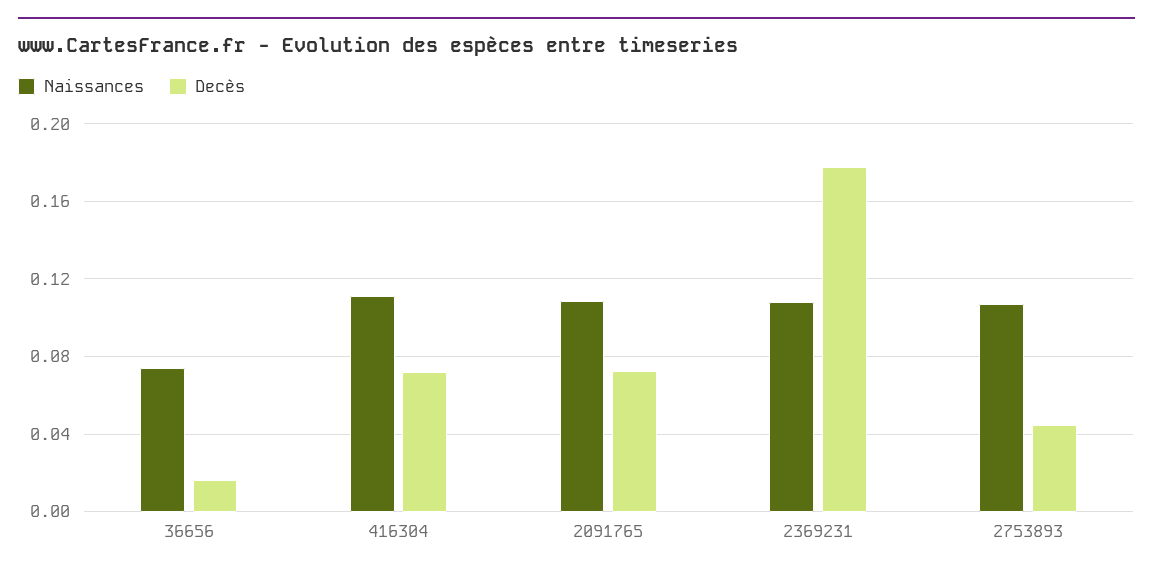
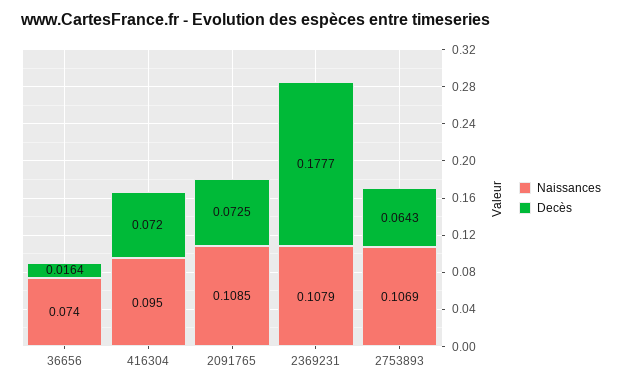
  {
    "Naissances": {
      "36656": 0.074,
-     "416304": 0.11,
+     "416304": 0.095,
      "2091765": 0.1085,
      "2369231": 0.1079,
      "2753893": 0.1069
    },
    "Decès": {
      "36656": 0.0164,
      "416304": 0.072,
      "2091765": 0.0725,
      "2369231": 0.1777,
-     "2753893": 0.045
+     "2753893": 0.0643
    }
  }

